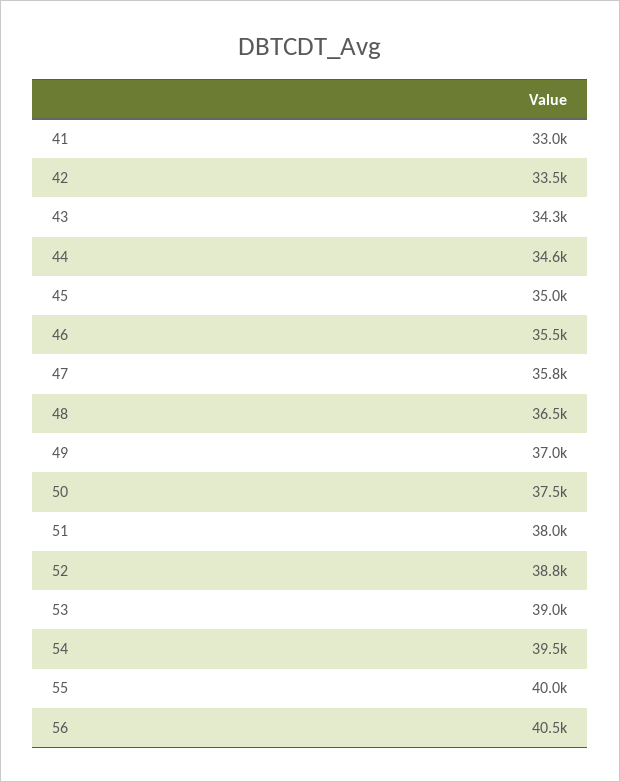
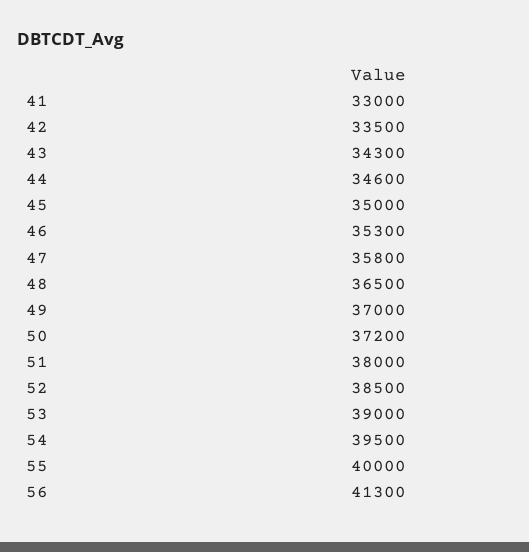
  {
    "41": 33000,
    "42": 33500,
    "43": 34300,
    "44": 34600,
    "45": 35000,
-   "46": 35500,
+   "46": 35300,
    "47": 35800,
    "48": 36500,
    "49": 37000,
-   "50": 37500,
+   "50": 37200,
    "51": 38000,
-   "52": 38800,
+   "52": 38500,
    "53": 39000,
    "54": 39500,
    "55": 40000,
-   "56": 40500
+   "56": 41300
  }

